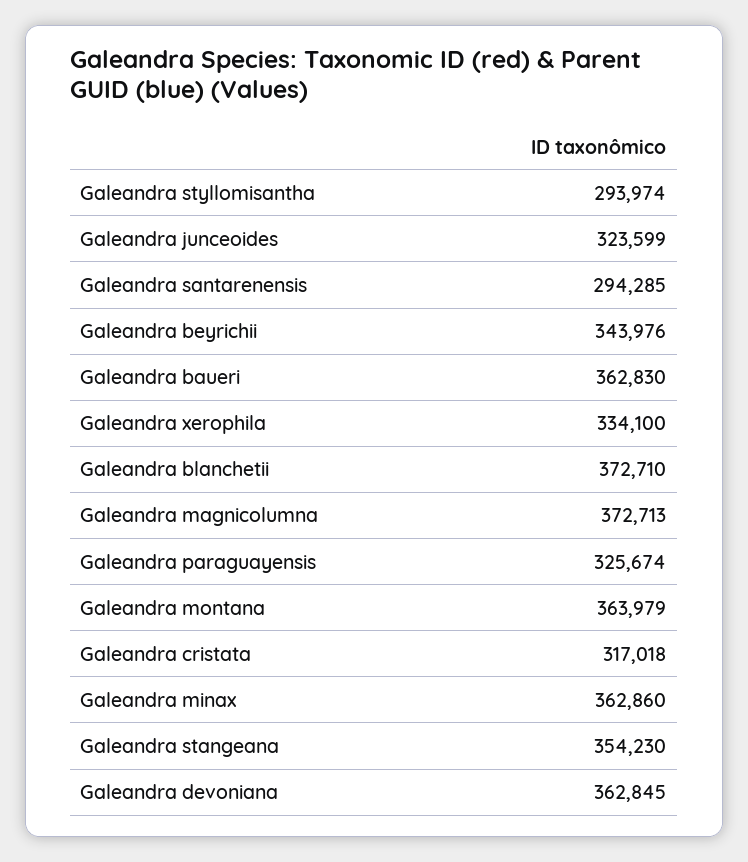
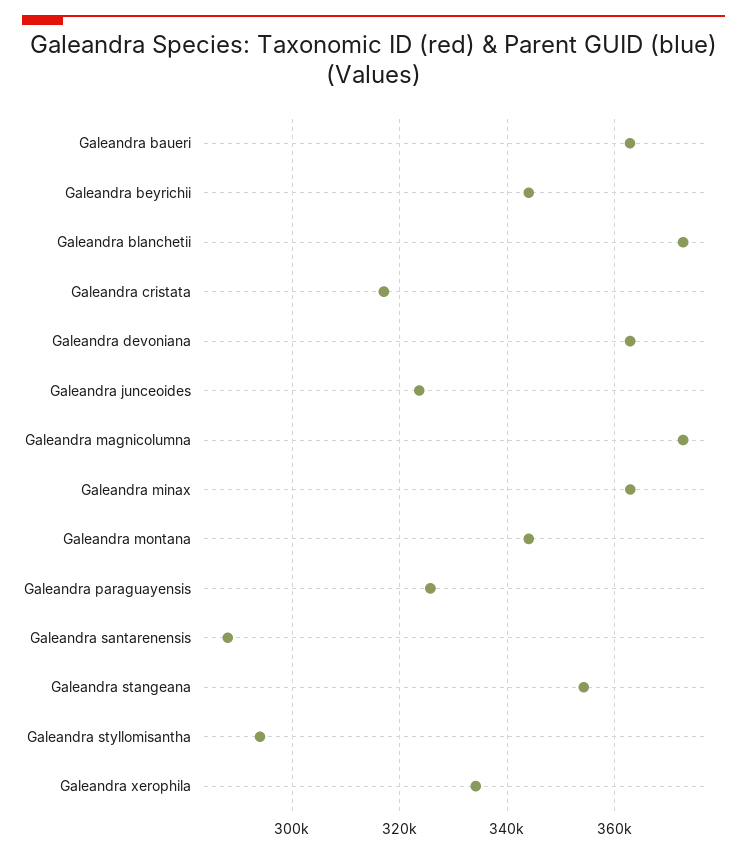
  {
    "Galeandra styllomisantha": 293974,
    "Galeandra junceoides": 323599,
-   "Galeandra santarenensis": 294285,
+   "Galeandra santarenensis": 288000,
    "Galeandra beyrichii": 343976,
    "Galeandra baueri": 362830,
    "Galeandra xerophila": 334100,
    "Galeandra blanchetii": 372710,
    "Galeandra magnicolumna": 372713,
    "Galeandra paraguayensis": 325674,
-   "Galeandra montana": 363979,
+   "Galeandra montana": 344000,
    "Galeandra cristata": 317018,
    "Galeandra minax": 362860,
    "Galeandra stangeana": 354230,
    "Galeandra devoniana": 362845
  }

